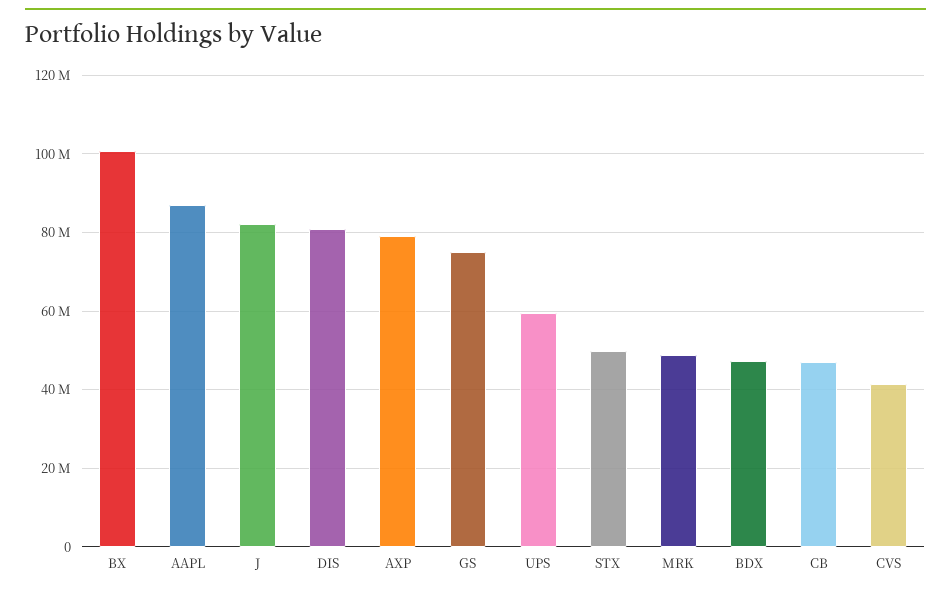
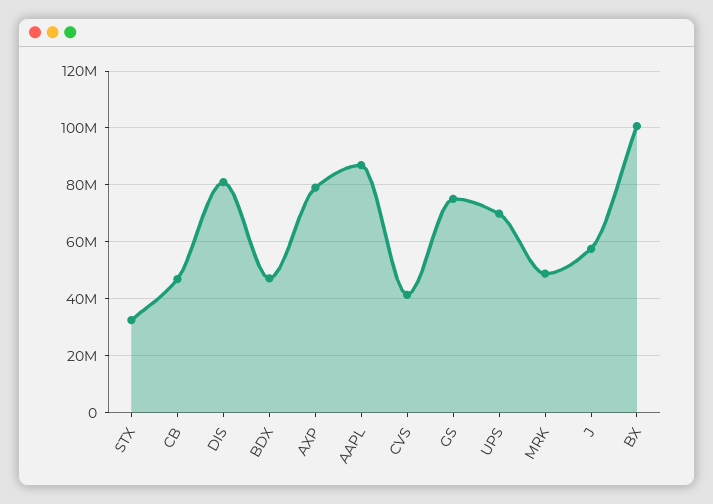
  {
    "BX": 100000000,
    "AAPL": 86000000,
-   "J": 82000000,
+   "J": 57500000,
    "DIS": 80000000,
    "AXP": 80000000,
    "GS": 76000000,
-   "UPS": 60000000,
+   "UPS": 70000000,
-   "STX": 50000000,
+   "STX": 32500000,
    "MRK": 48000000,
    "BDX": 48000000,
    "CB": 46000000,
    "CVS": 42000000
  }

